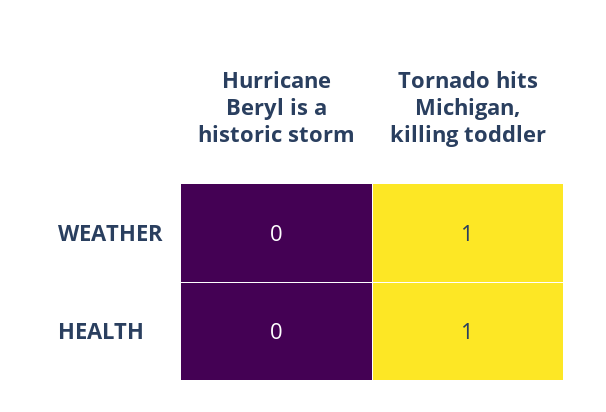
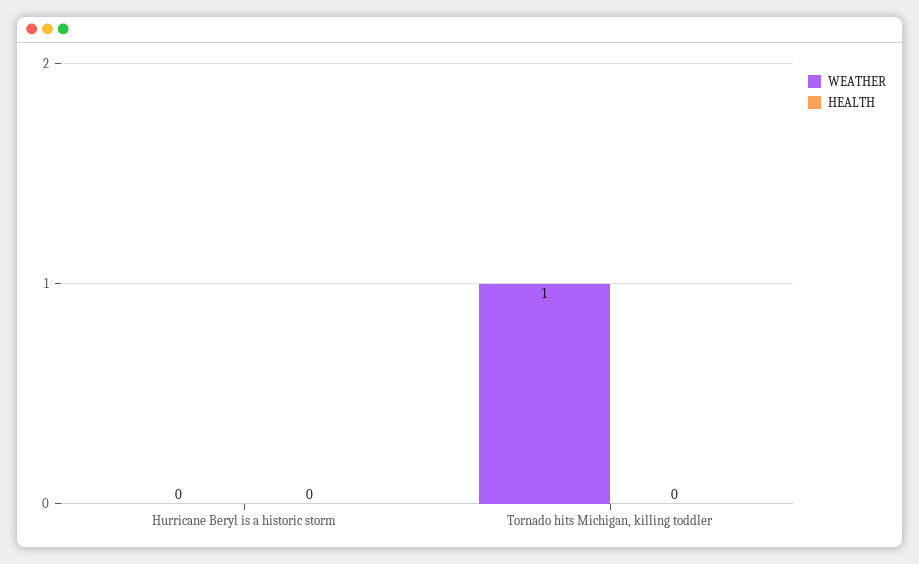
  {
    "WEATHER": {
      "Hurricane Beryl is a historic storm": 0,
      "Tornado hits Michigan, killing toddler": 1
    },
    "HEALTH": {
      "Hurricane Beryl is a historic storm": 0,
-     "Tornado hits Michigan, killing toddler": 1
+     "Tornado hits Michigan, killing toddler": 0
    }
  }

